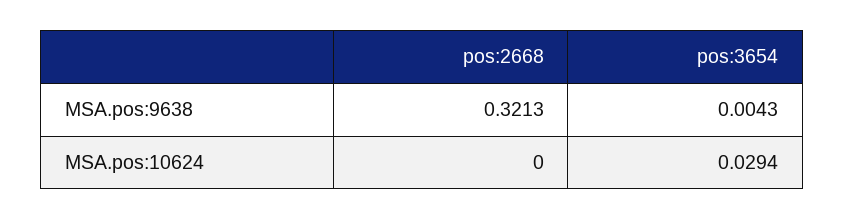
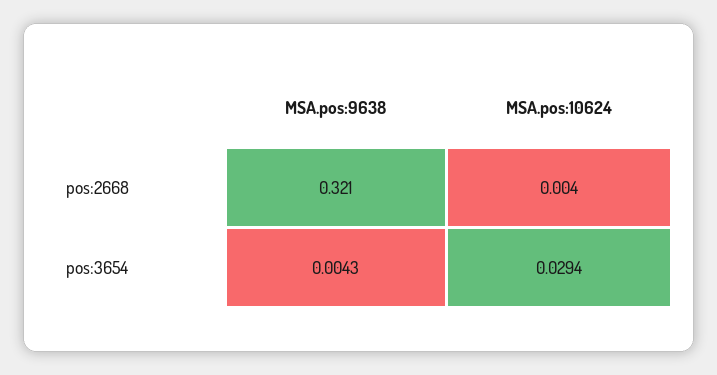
  {
    "pos:2668": {
      "MSA.pos:9638": 0.3213,
-     "MSA.pos:10624": 0
+     "MSA.pos:10624": 0.004
    },
    "pos:3654": {
      "MSA.pos:9638": 0.0043,
      "MSA.pos:10624": 0.0294
    }
  }

